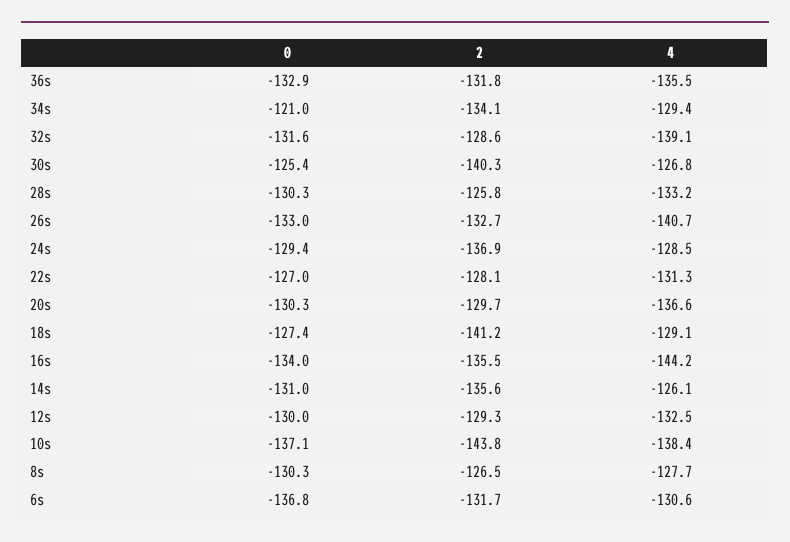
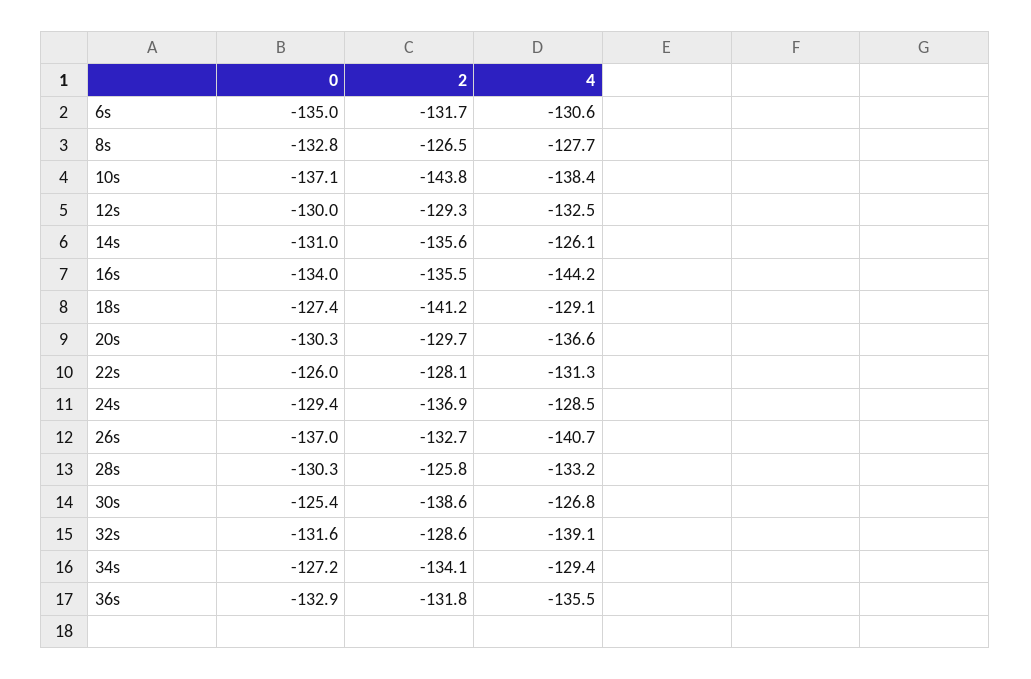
  {
    "0": {
      "36s": -132.9,
-     "34s": -121,
+     "34s": -127.2,
      "32s": -131.6,
      "30s": -125.4,
      "28s": -130.3,
-     "26s": -133,
+     "26s": -137,
      "24s": -129.4,
-     "22s": -127,
+     "22s": -126,
      "20s": -130.3,
      "18s": -127.4,
      "16s": -134,
      "14s": -131,
      "12s": -130,
      "10s": -137.1,
-     "8s": -130.3,
+     "8s": -132.8,
-     "6s": -136.8
+     "6s": -135
    },
    "2": {
      "36s": -131.8,
      "34s": -134.1,
      "32s": -128.6,
-     "30s": -140.3,
+     "30s": -138.6,
      "28s": -125.8,
      "26s": -132.7,
      "24s": -136.9,
      "22s": -128.1,
      "20s": -129.7,
      "18s": -141.2,
      "16s": -135.5,
      "14s": -135.6,
      "12s": -129.3,
      "10s": -143.8,
      "8s": -126.5,
      "6s": -131.7
    },
    "4": {
      "36s": -135.5,
      "34s": -129.4,
      "32s": -139.1,
      "30s": -126.8,
      "28s": -133.2,
      "26s": -140.7,
      "24s": -128.5,
      "22s": -131.3,
      "20s": -136.6,
      "18s": -129.1,
      "16s": -144.2,
      "14s": -126.1,
      "12s": -132.5,
      "10s": -138.4,
      "8s": -127.7,
      "6s": -130.6
    }
  }

